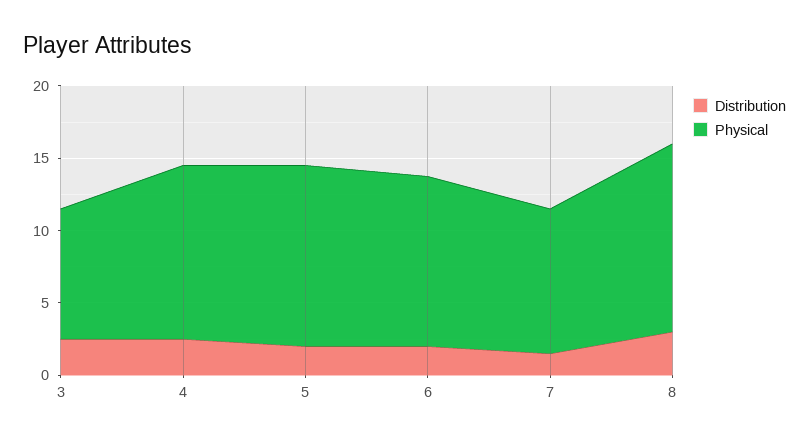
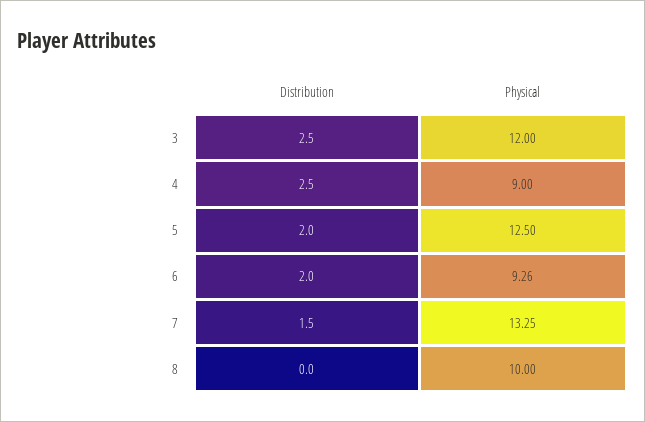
  {
    "Distribution": {
      "3": 2.5,
      "4": 2.5,
      "5": 2,
      "6": 2,
      "7": 1.5,
-     "8": 3
+     "8": 0
    },
    "Physical": {
-     "3": 9,
+     "3": 12,
-     "4": 12,
+     "4": 9,
      "5": 12.5,
-     "6": 12,
+     "6": 9.26,
-     "7": 10,
+     "7": 13.25,
-     "8": 13
+     "8": 10
    }
  }

